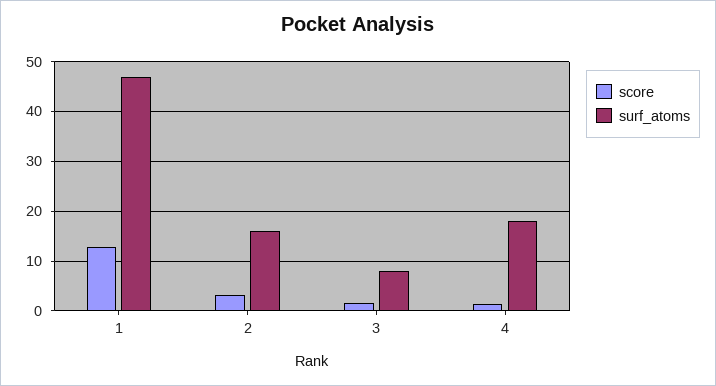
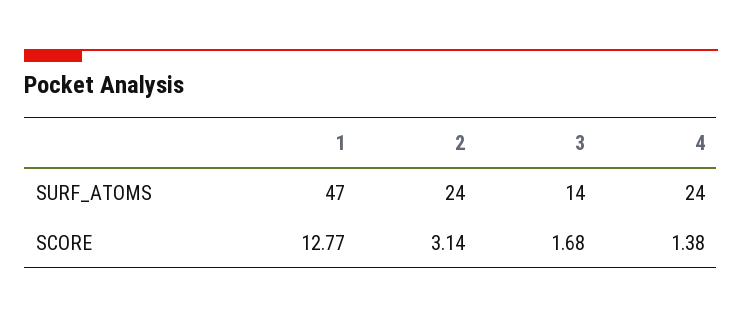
  {
    "score": {
      "1": 12.77,
      "2": 3.14,
      "3": 1.68,
      "4": 1.38
    },
    "surf_atoms": {
      "1": 47,
-     "2": 16,
+     "2": 24,
-     "3": 8,
+     "3": 14,
-     "4": 18
+     "4": 24
    }
  }

